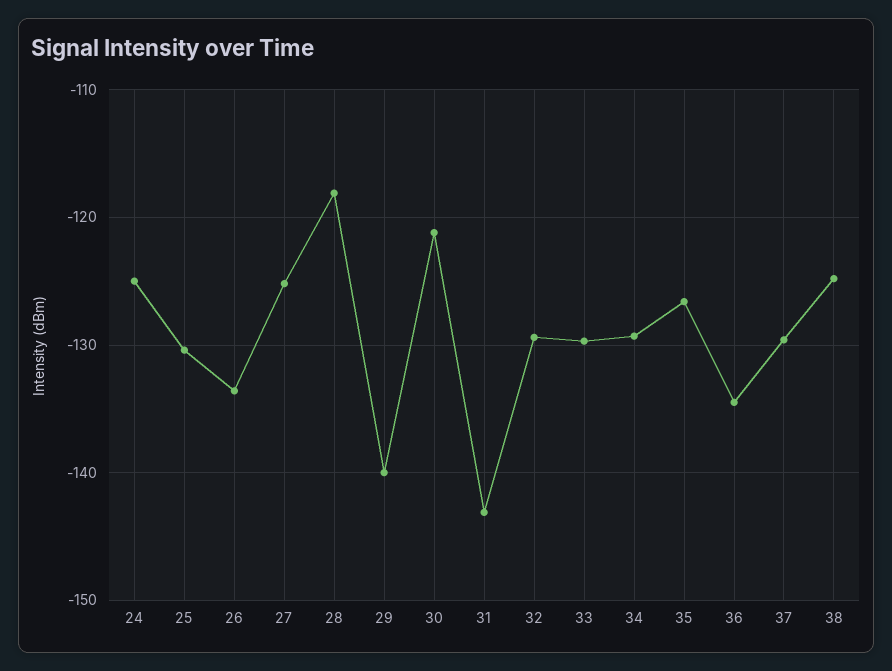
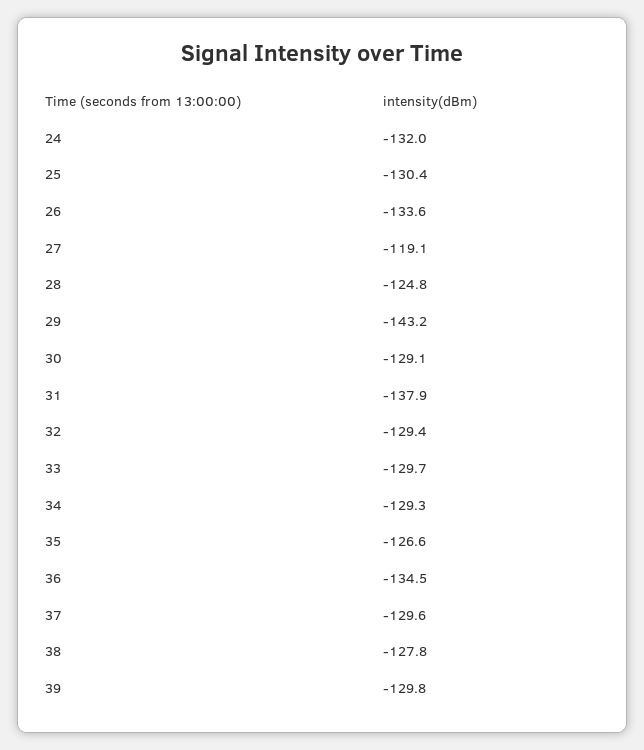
  {
-   "24": -125,
+   "24": -132,
    "25": -130.4,
    "26": -133.6,
-   "27": -125,
+   "27": -119.1,
-   "28": -118,
+   "28": -124.8,
-   "29": -140,
+   "29": -143.2,
-   "30": -121,
+   "30": -129.1,
-   "31": -143,
+   "31": -137.9,
    "32": -129.4,
    "33": -129.7,
    "34": -129.3,
    "35": -126.6,
    "36": -134.5,
    "37": -129.6,
-   "38": -125
+   "38": -127.8,
+   "39": -129.8
  }

